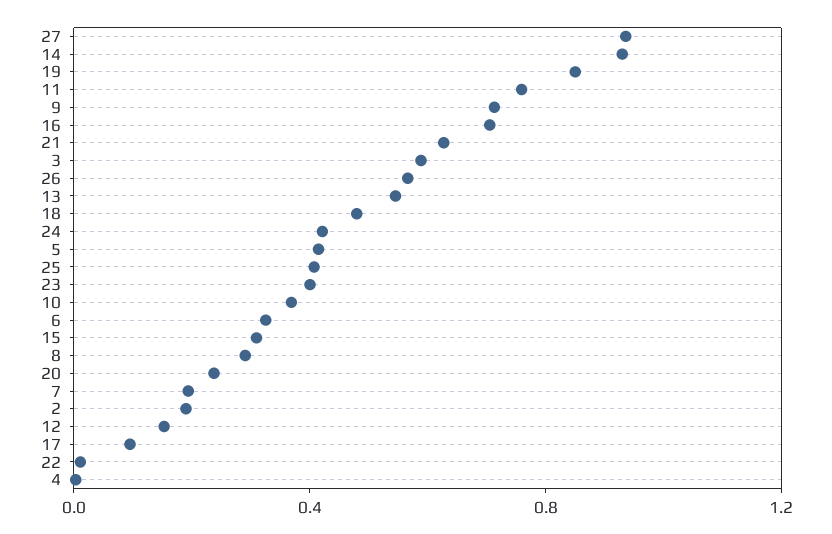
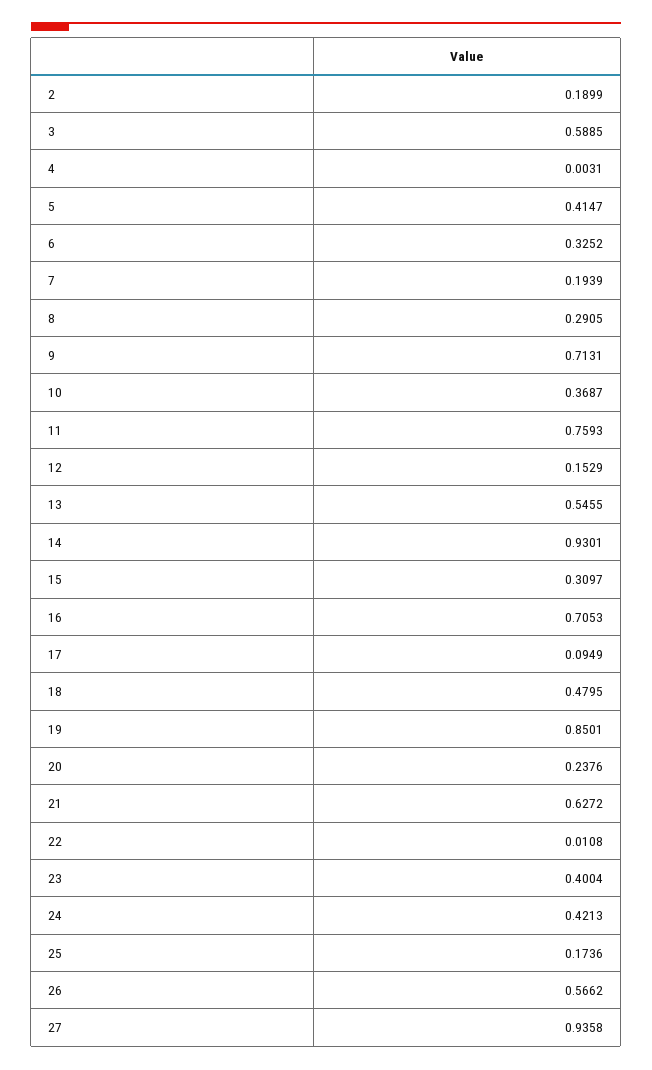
  {
    "27": 0.9358,
    "14": 0.9301,
    "19": 0.8501,
    "11": 0.7593,
    "9": 0.7131,
    "16": 0.7053,
    "21": 0.6272,
    "3": 0.5885,
    "26": 0.5662,
    "13": 0.5455,
    "18": 0.4795,
    "24": 0.4213,
    "5": 0.4147,
-   "25": 0.4,
+   "25": 0.1736,
    "23": 0.4004,
    "10": 0.3687,
    "6": 0.3252,
    "15": 0.3097,
    "8": 0.2905,
    "20": 0.2376,
    "7": 0.1939,
    "2": 0.1899,
    "12": 0.1529,
    "17": 0.0949,
    "22": 0.0108,
    "4": 0.0031
  }

